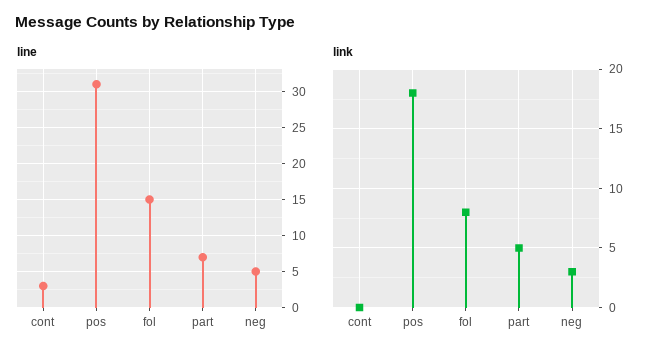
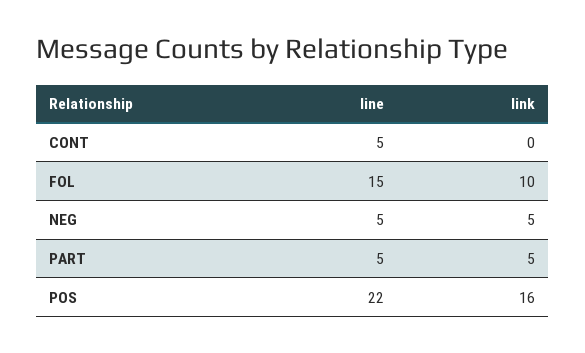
  {
    "line": {
-     "cont": 3,
+     "cont": 5,
-     "pos": 31,
+     "pos": 22,
      "fol": 15,
-     "part": 7,
+     "part": 5,
      "neg": 5
    },
    "link": {
      "cont": 0,
-     "pos": 18,
+     "pos": 16,
-     "fol": 8,
+     "fol": 10,
      "part": 5,
-     "neg": 3
+     "neg": 5
    }
  }

